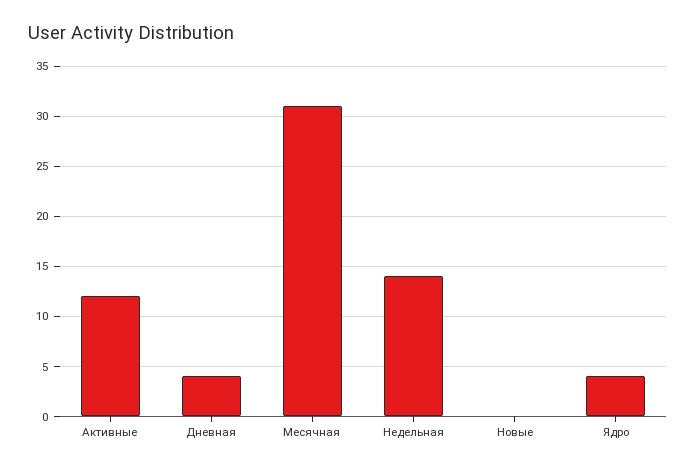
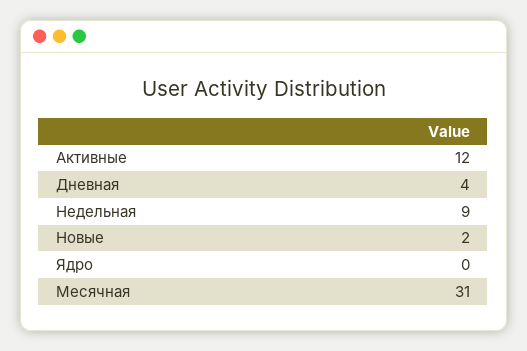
  {
    "Активные": 12,
    "Дневная": 4,
    "Месячная": 31,
-   "Недельная": 14,
+   "Недельная": 9,
-   "Новые": 0,
+   "Новые": 2,
-   "Ядро": 4
+   "Ядро": 0
  }

